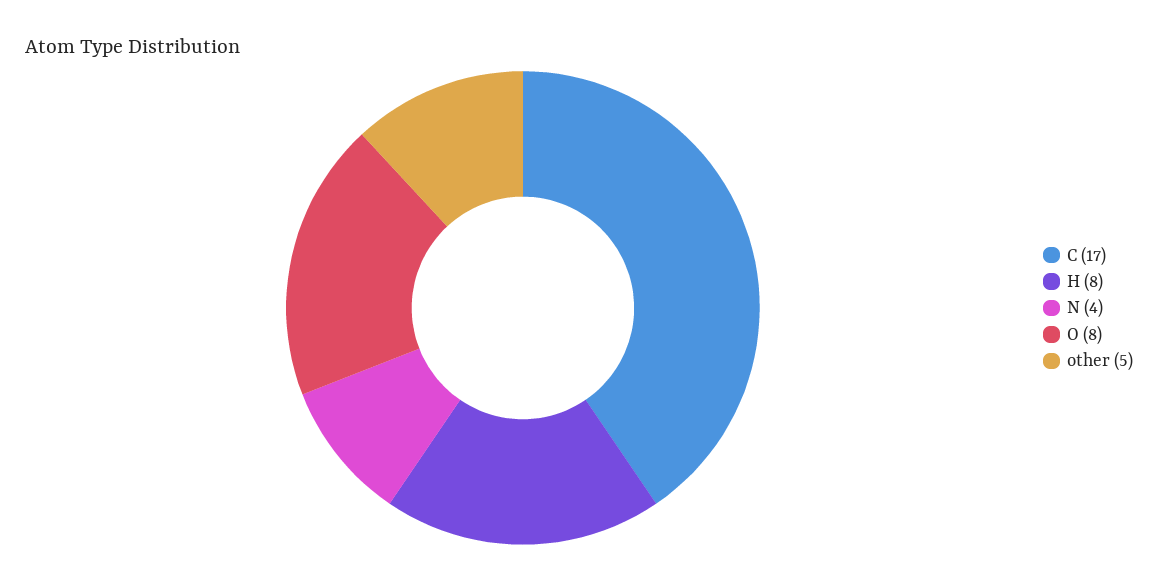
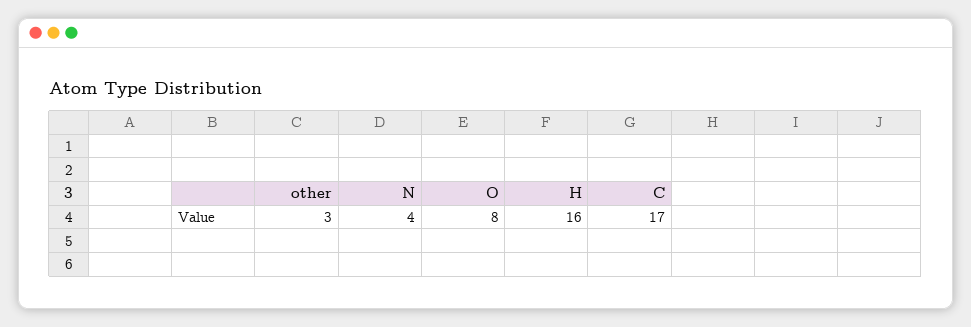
  {
    "C": 17,
-   "H": 8,
+   "H": 16,
    "N": 4,
    "O": 8,
-   "other": 5
+   "other": 3
  }

